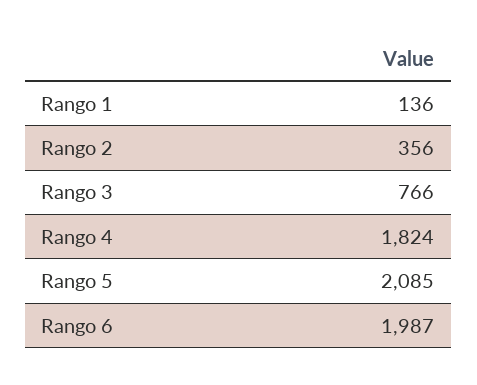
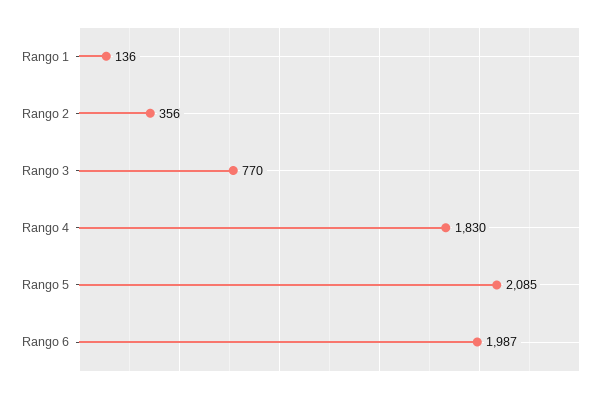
  {
    "Rango 1": 136,
    "Rango 2": 356,
-   "Rango 3": 766,
+   "Rango 3": 770,
-   "Rango 4": 1824,
+   "Rango 4": 1830,
    "Rango 5": 2085,
    "Rango 6": 1987
  }

